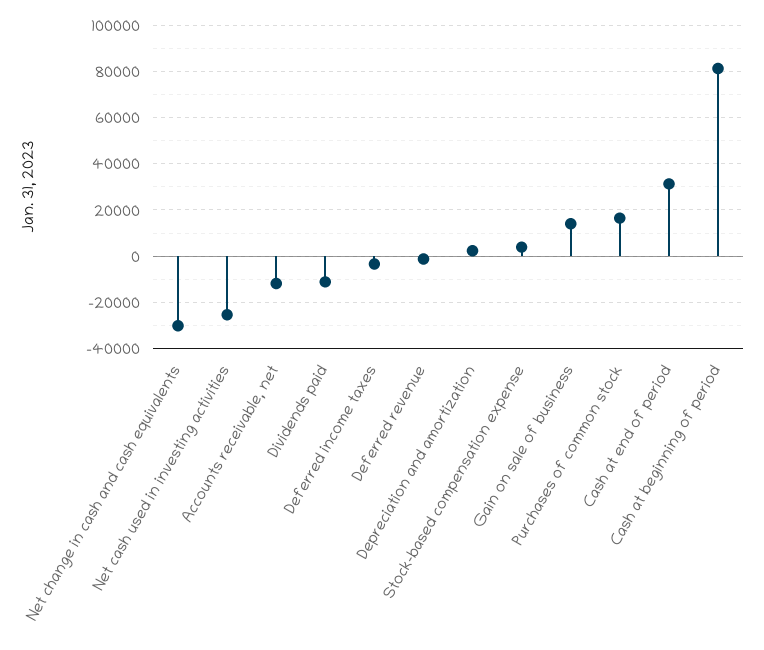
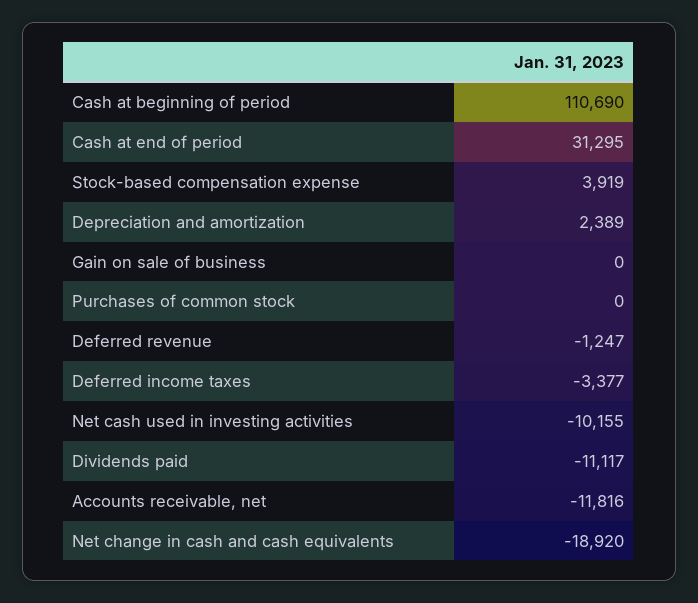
  {
-   "Net change in cash and cash equivalents": -30000,
+   "Net change in cash and cash equivalents": -18920,
-   "Net cash used in investing activities": -25000,
+   "Net cash used in investing activities": -10155,
    "Accounts receivable, net": -11816,
    "Dividends paid": -11117,
    "Deferred income taxes": -3377,
    "Deferred revenue": -1247,
    "Depreciation and amortization": 2389,
    "Stock-based compensation expense": 3919,
-   "Gain on sale of business": 15000,
+   "Gain on sale of business": 0,
-   "Purchases of common stock": 15000,
+   "Purchases of common stock": 0,
    "Cash at end of period": 31295,
-   "Cash at beginning of period": 80000
+   "Cash at beginning of period": 110690
  }

